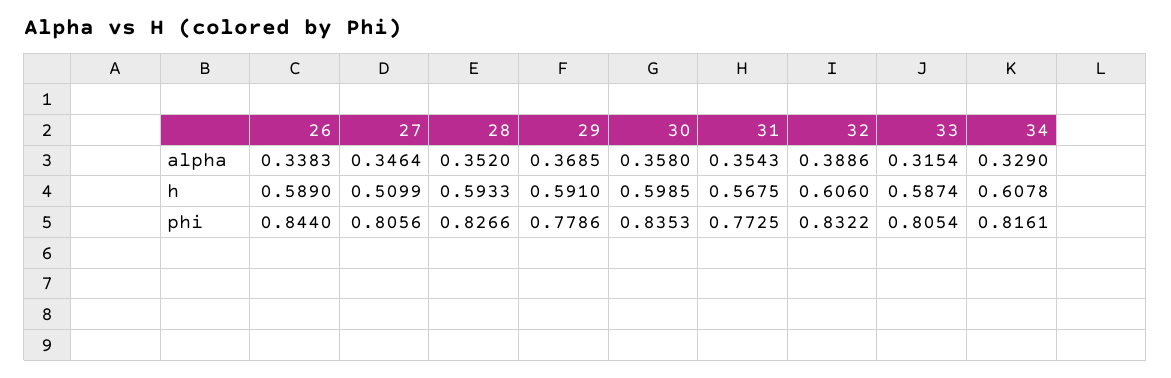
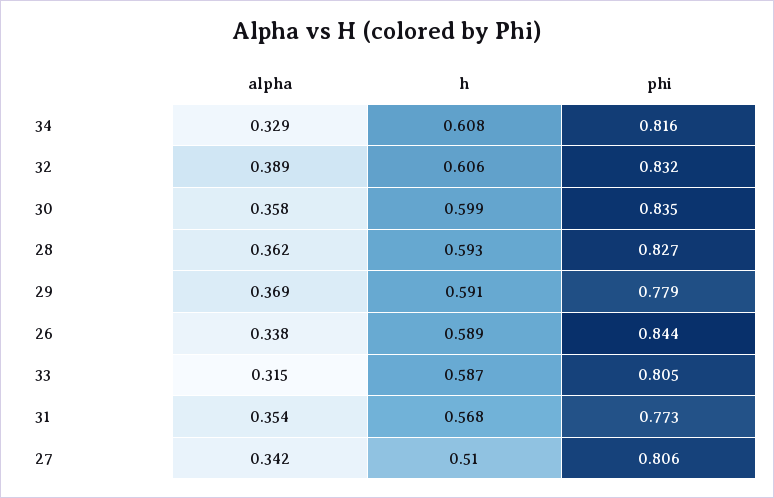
  {
    "26": {
      "alpha": 0.3383,
      "h": 0.589,
      "phi": 0.844
    },
    "27": {
-     "alpha": 0.3464,
+     "alpha": 0.342,
      "h": 0.5099,
      "phi": 0.8056
    },
    "28": {
-     "alpha": 0.352,
+     "alpha": 0.362,
      "h": 0.5933,
      "phi": 0.8266
    },
    "29": {
      "alpha": 0.3685,
      "h": 0.591,
      "phi": 0.7786
    },
    "30": {
      "alpha": 0.358,
      "h": 0.5985,
      "phi": 0.8353
    },
    "31": {
      "alpha": 0.3543,
      "h": 0.5675,
      "phi": 0.7725
    },
    "32": {
      "alpha": 0.3886,
      "h": 0.606,
      "phi": 0.8322
    },
    "33": {
      "alpha": 0.3154,
      "h": 0.5874,
      "phi": 0.8054
    },
    "34": {
      "alpha": 0.329,
      "h": 0.6078,
      "phi": 0.8161
    }
  }

